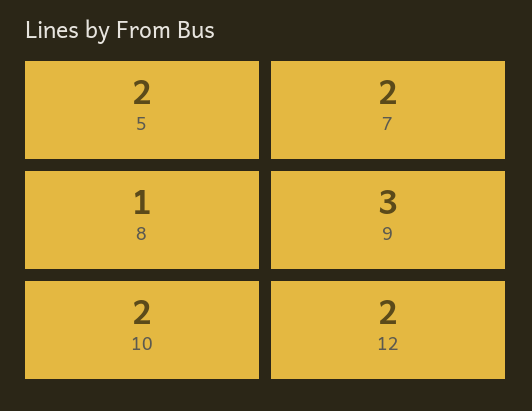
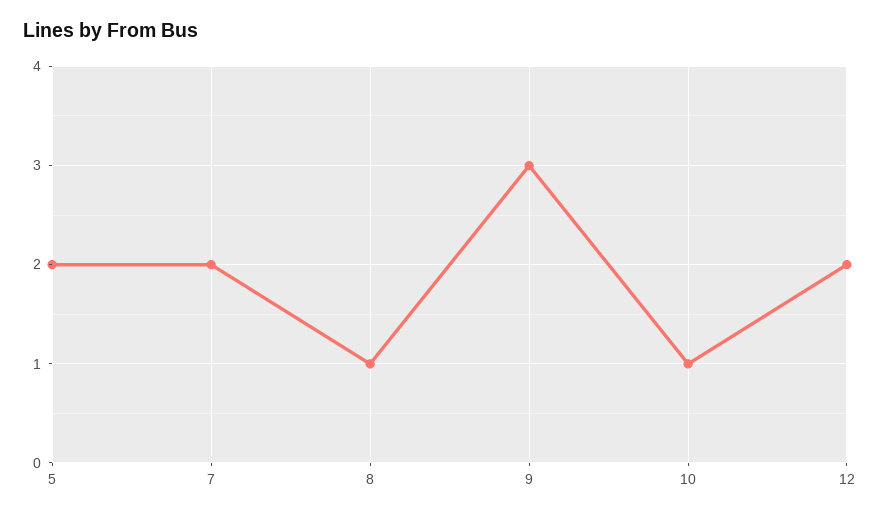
  {
    "5": 2,
    "7": 2,
    "8": 1,
    "9": 3,
-   "10": 2,
+   "10": 1,
    "12": 2
  }

